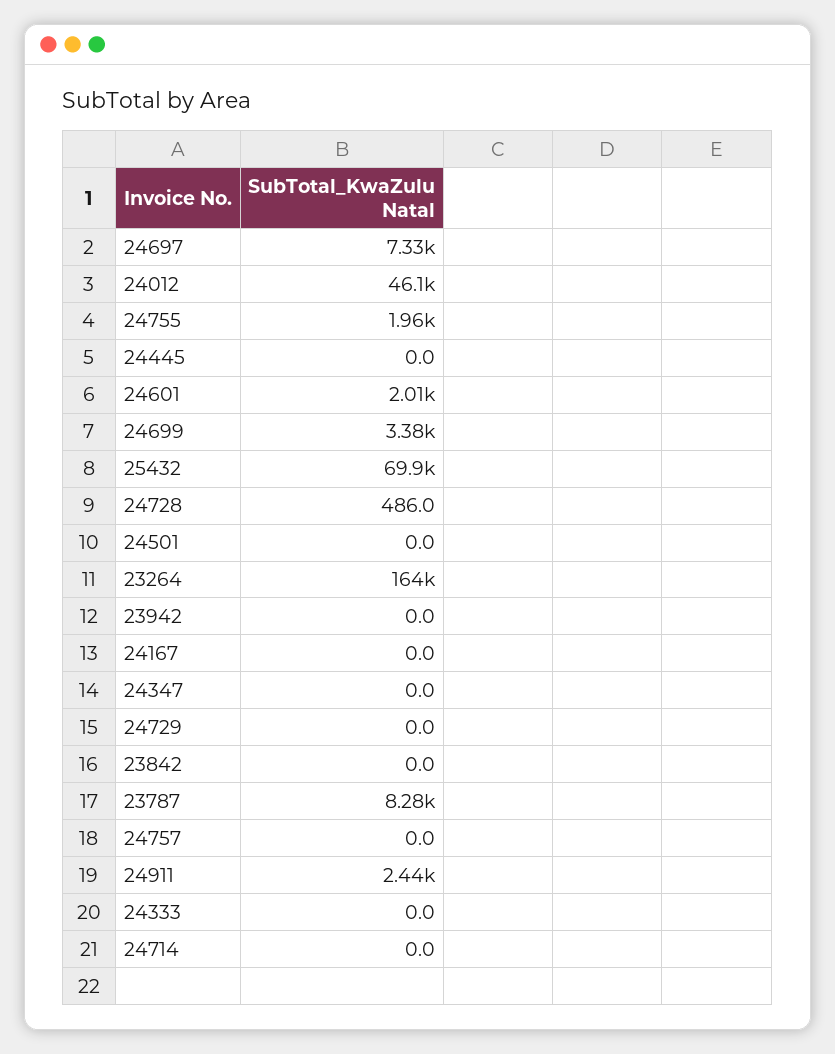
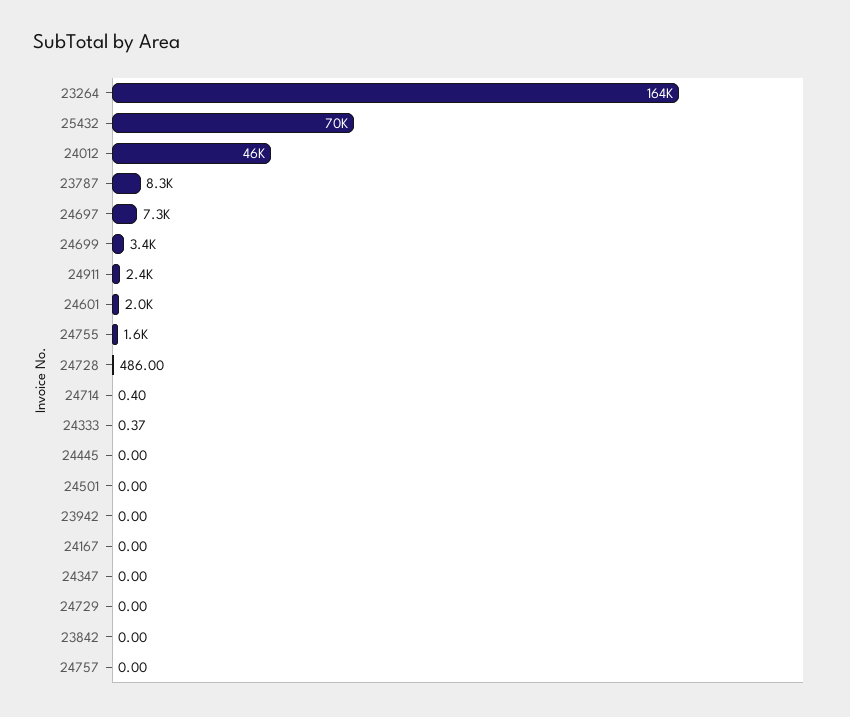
  {
    "24697": 7330,
    "24012": 46100,
-   "24755": 1960,
+   "24755": 1600,
    "24445": 0,
    "24601": 2010,
    "24699": 3380,
    "25432": 69900,
    "24728": 486,
    "24501": 0,
    "23264": 164000,
    "23942": 0,
    "24167": 0,
    "24347": 0,
    "24729": 0,
    "23842": 0,
    "23787": 8280,
    "24757": 0,
    "24911": 2440,
-   "24333": 0,
+   "24333": 0.37,
-   "24714": 0
+   "24714": 0.4
  }

